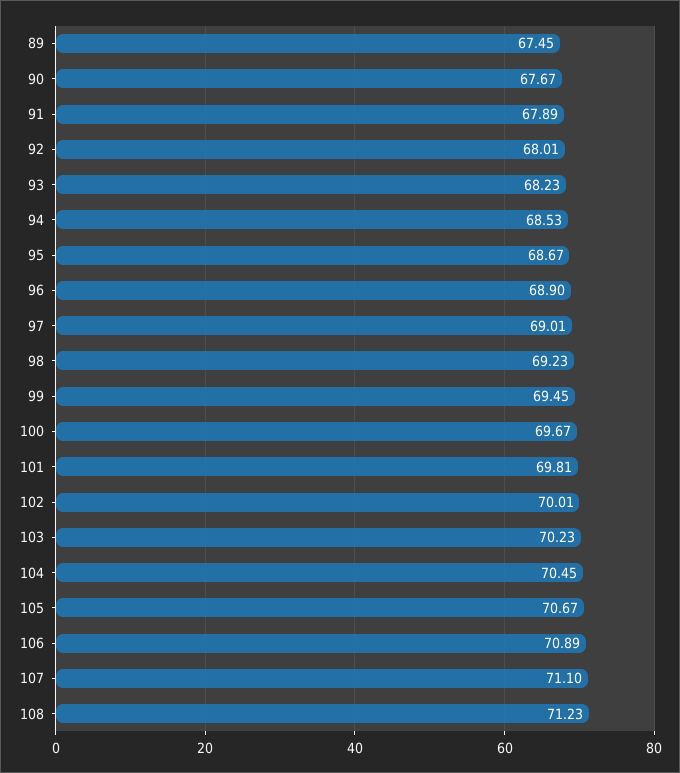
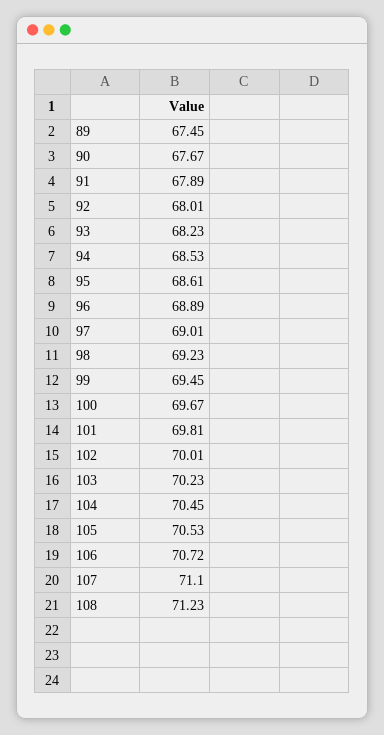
  {
    "89": 67.45,
    "90": 67.67,
    "91": 67.89,
    "92": 68.01,
    "93": 68.23,
    "94": 68.53,
-   "95": 68.67,
+   "95": 68.61,
-   "96": 68.9,
+   "96": 68.89,
    "97": 69.01,
    "98": 69.23,
    "99": 69.45,
    "100": 69.67,
    "101": 69.81,
    "102": 70.01,
    "103": 70.23,
    "104": 70.45,
-   "105": 70.67,
+   "105": 70.53,
-   "106": 70.89,
+   "106": 70.72,
    "107": 71.1,
    "108": 71.23
  }

